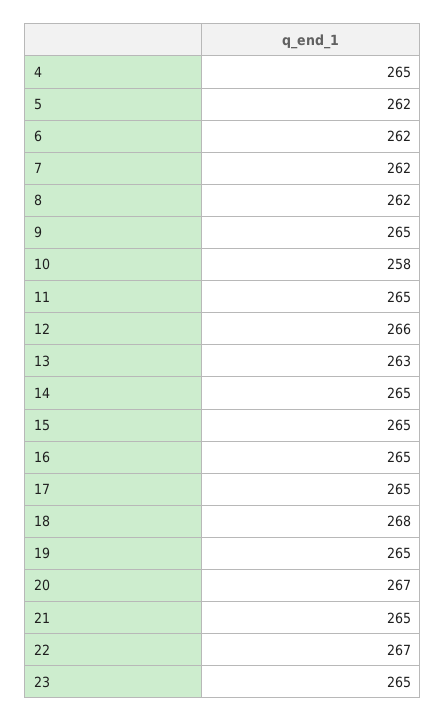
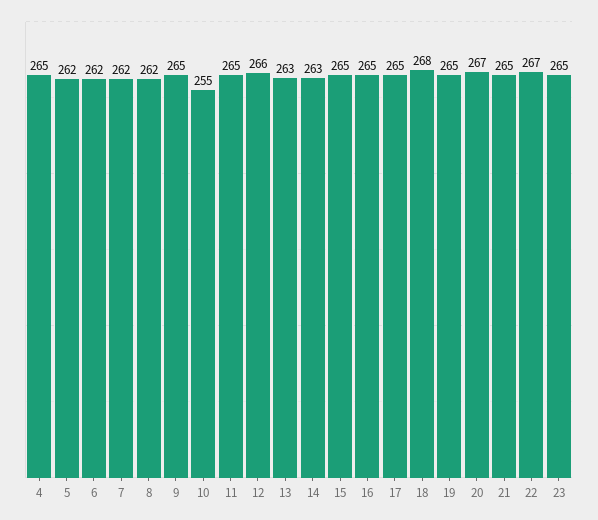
  {
    "4": 265,
    "5": 262,
    "6": 262,
    "7": 262,
    "8": 262,
    "9": 265,
-   "10": 258,
+   "10": 255,
    "11": 265,
    "12": 266,
    "13": 263,
-   "14": 265,
+   "14": 263,
    "15": 265,
    "16": 265,
    "17": 265,
    "18": 268,
    "19": 265,
    "20": 267,
    "21": 265,
    "22": 267,
    "23": 265
  }

